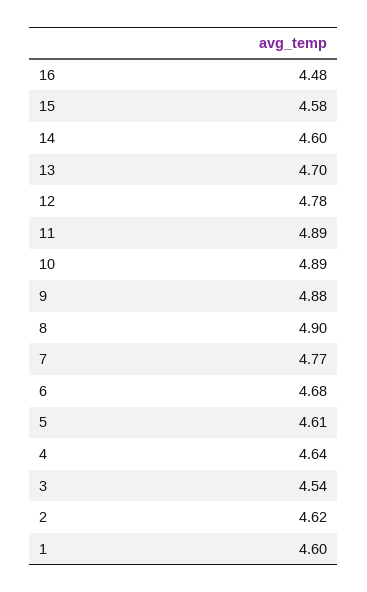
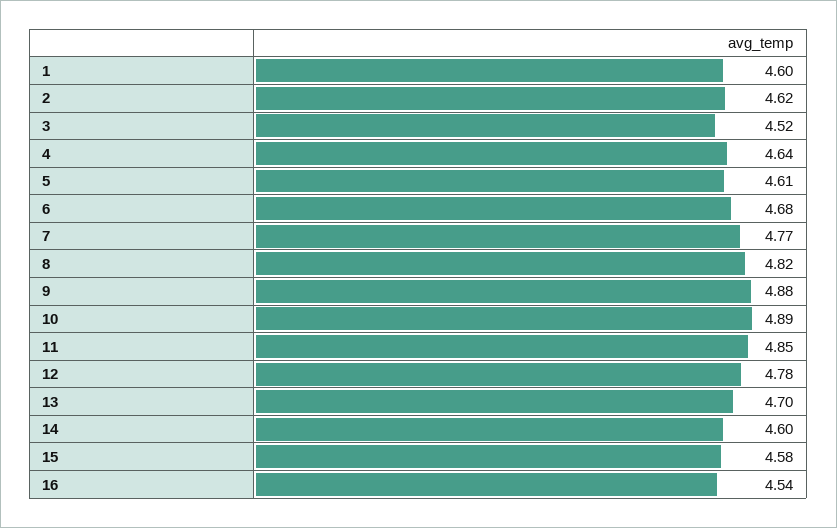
  {
-   "16": 4.48,
+   "16": 4.54,
    "15": 4.58,
    "14": 4.6,
    "13": 4.7,
    "12": 4.78,
-   "11": 4.89,
+   "11": 4.85,
    "10": 4.89,
    "9": 4.88,
-   "8": 4.9,
+   "8": 4.82,
    "7": 4.77,
    "6": 4.68,
    "5": 4.61,
    "4": 4.64,
-   "3": 4.54,
+   "3": 4.52,
    "2": 4.62,
    "1": 4.6
  }

